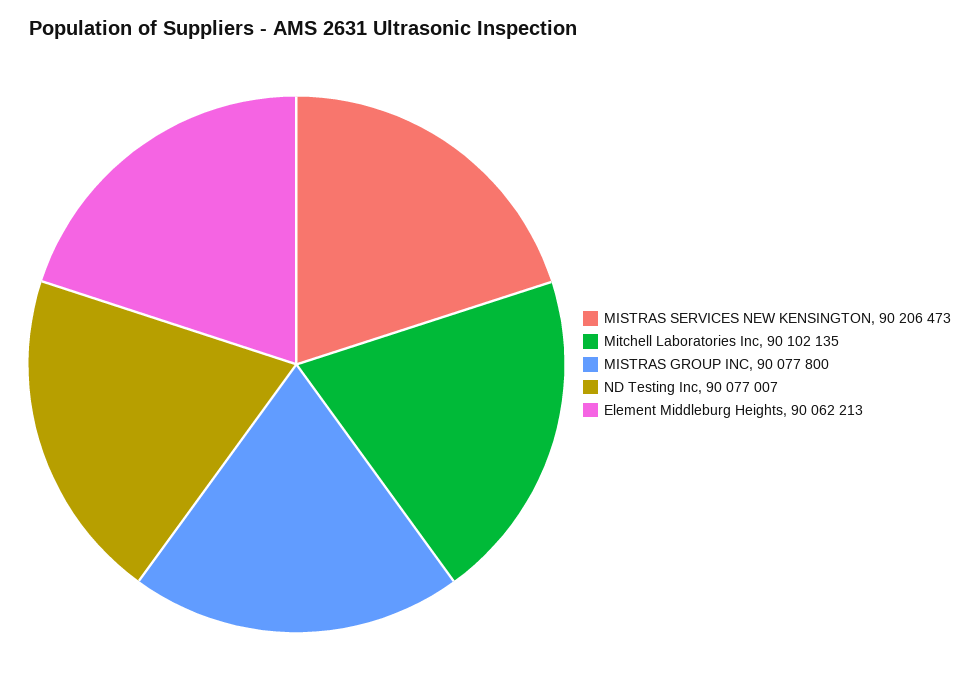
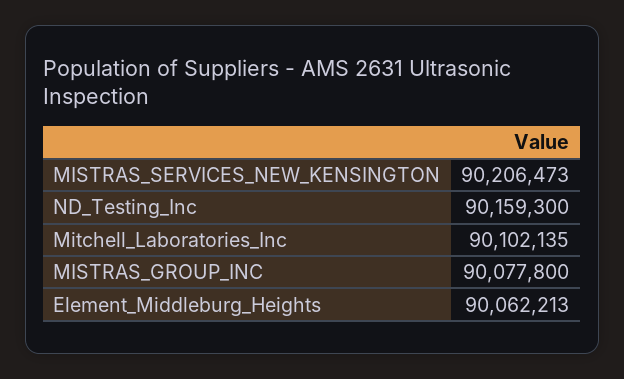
  {
    "MISTRAS SERVICES NEW KENSINGTON": 90206473,
    "Mitchell Laboratories Inc": 90102135,
    "MISTRAS GROUP INC": 90077800,
-   "ND Testing Inc": 90077007,
+   "ND Testing Inc": 90159300,
    "Element Middleburg Heights": 90062213
  }

